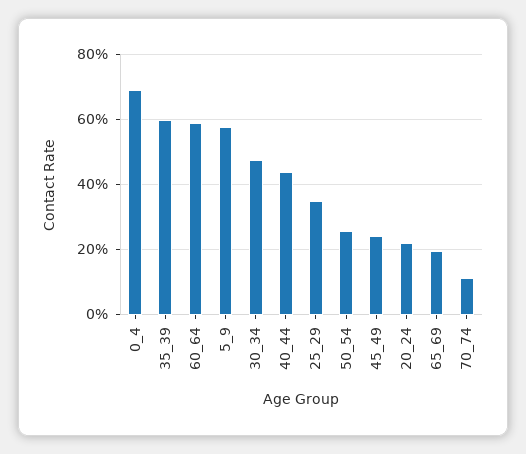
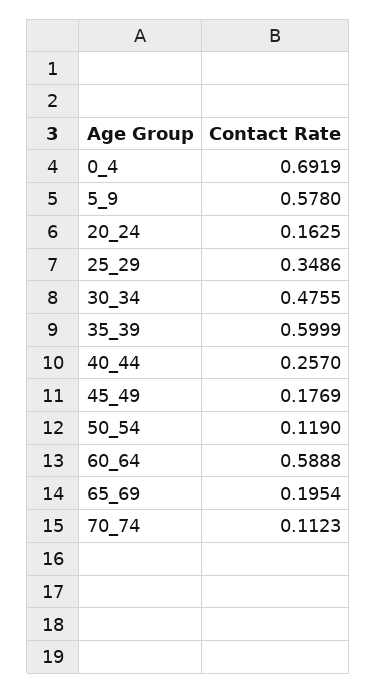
  {
    "0_4": 0.6919,
    "35_39": 0.5999,
    "60_64": 0.5888,
    "5_9": 0.578,
    "30_34": 0.4755,
-   "40_44": 0.44,
+   "40_44": 0.257,
    "25_29": 0.3486,
-   "50_54": 0.26,
+   "50_54": 0.119,
-   "45_49": 0.24,
+   "45_49": 0.1769,
-   "20_24": 0.22,
+   "20_24": 0.1625,
    "65_69": 0.1954,
    "70_74": 0.1123
  }

